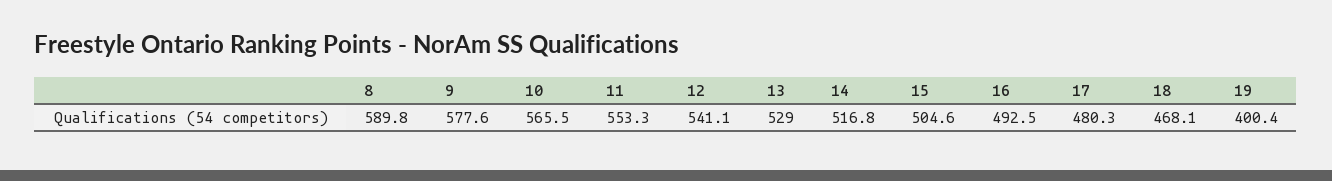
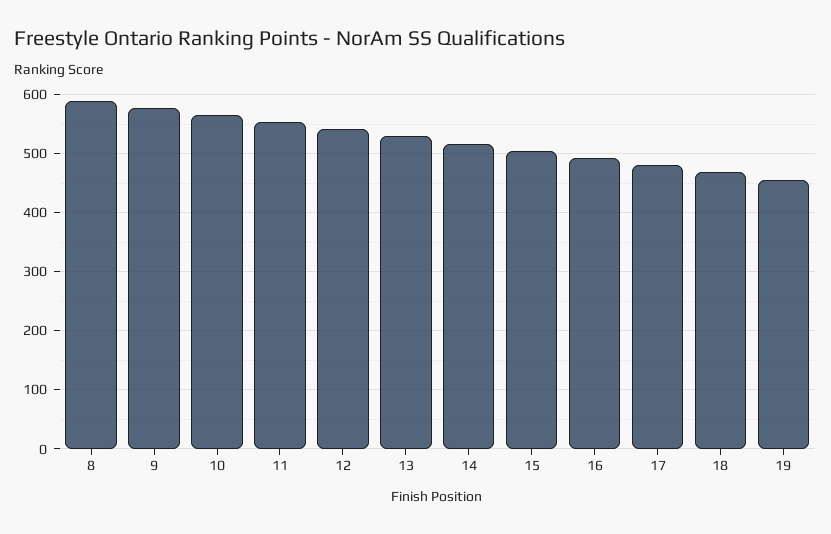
  {
    "8": 589.8,
    "9": 577.6,
    "10": 565.5,
    "11": 553.3,
    "12": 541.1,
    "13": 529,
    "14": 516.8,
    "15": 504.6,
    "16": 492.5,
    "17": 480.3,
    "18": 468.1,
-   "19": 400.4
+   "19": 460
  }

